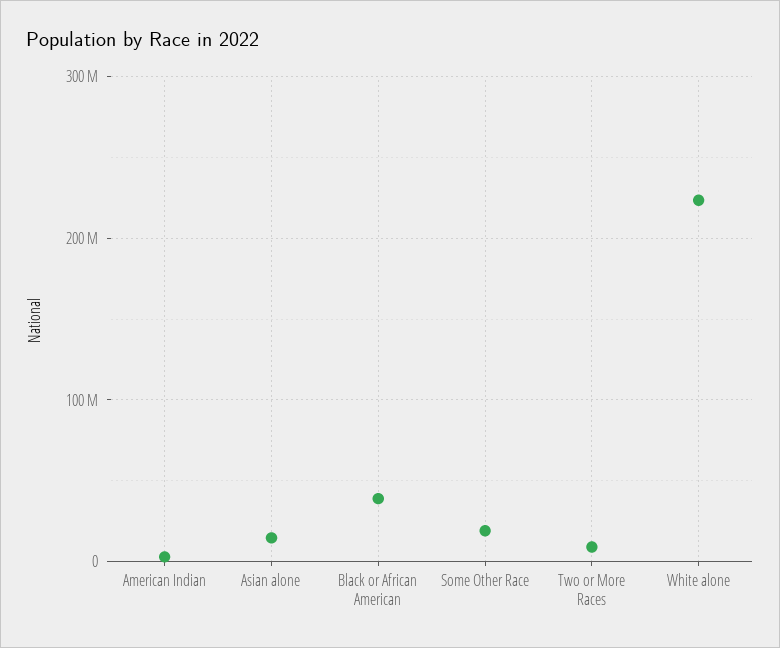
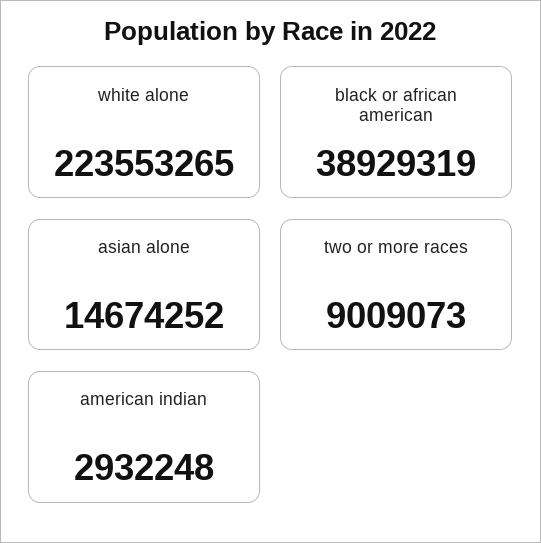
  {
    "American Indian": 2932248,
    "Asian alone": 14674252,
    "Black or African American": 38929319,
-   "Some Other Race": 20000000,
    "Two or More Races": 9009073,
    "White alone": 223553265
  }

